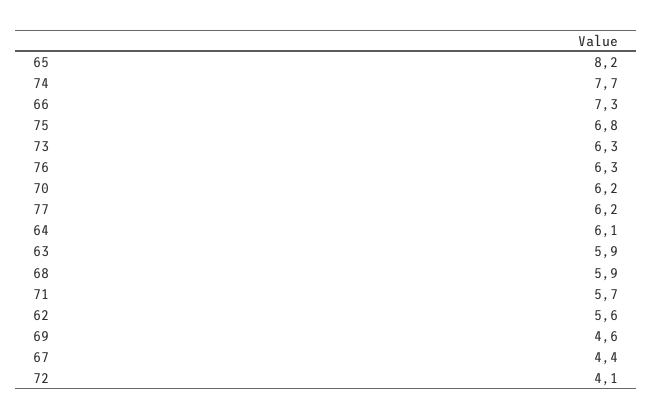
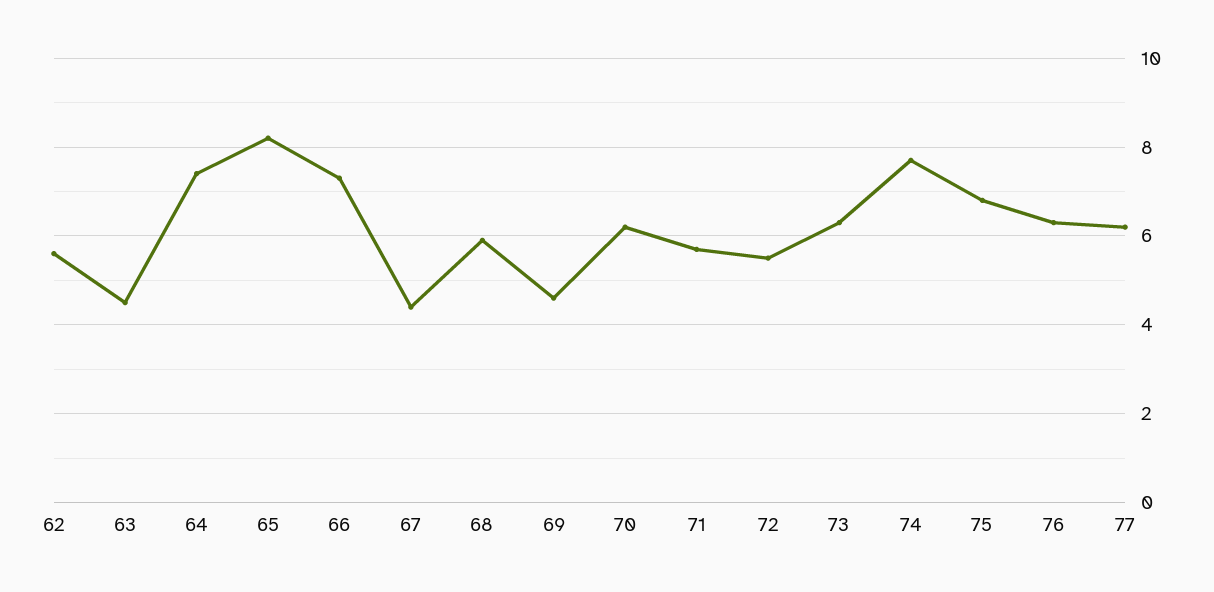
  {
    "65": 8.2,
    "74": 7.7,
    "66": 7.3,
    "75": 6.8,
    "73": 6.3,
    "76": 6.3,
    "70": 6.2,
    "77": 6.2,
-   "64": 6.1,
+   "64": 7.5,
-   "63": 5.9,
+   "63": 4.5,
    "68": 5.9,
    "71": 5.7,
    "62": 5.6,
    "69": 4.6,
    "67": 4.4,
-   "72": 4.1
+   "72": 5.5
  }

